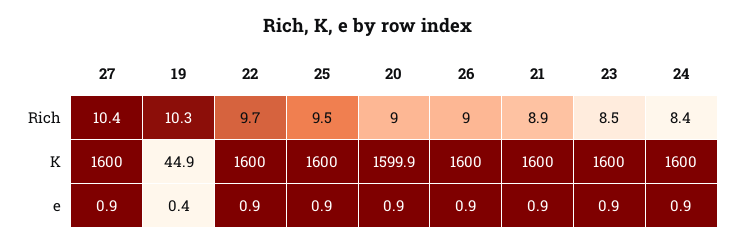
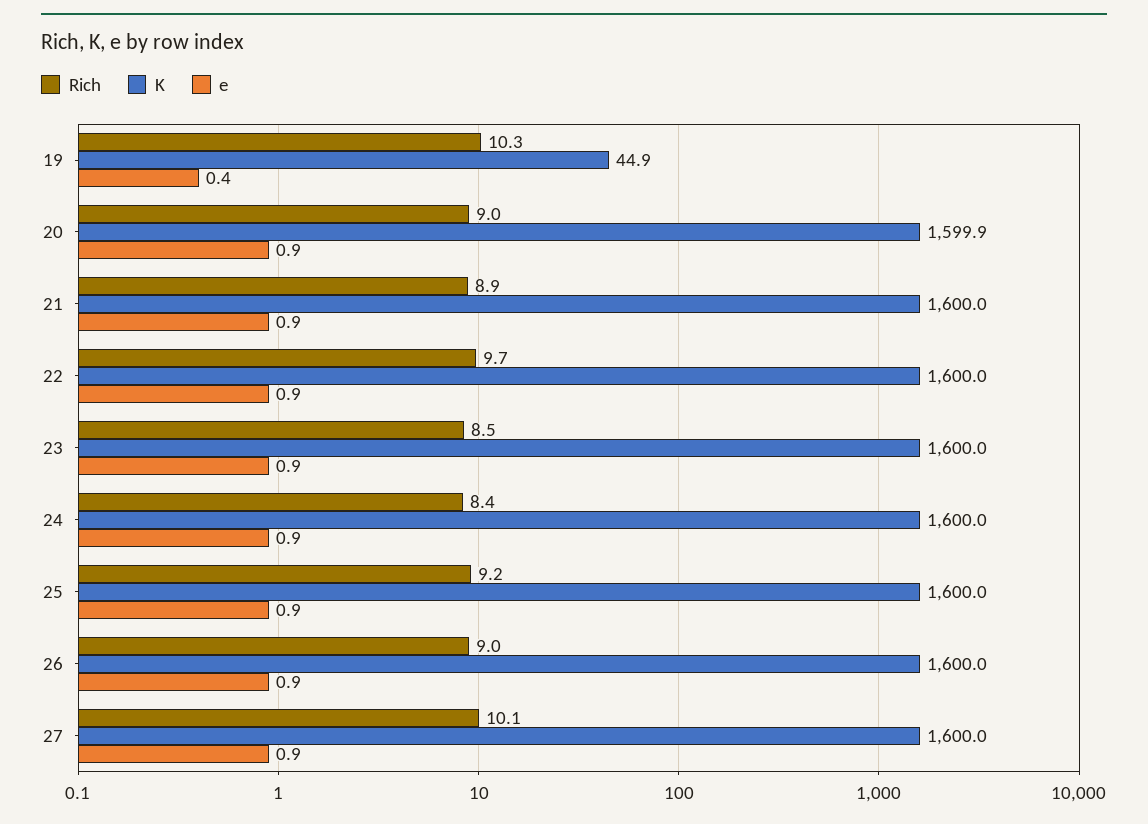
  {
    "Rich": {
-     "27": 10.4,
+     "27": 10.1,
      "19": 10.3,
      "22": 9.7,
-     "25": 9.5,
+     "25": 9.2,
      "20": 9,
      "26": 9,
      "21": 8.9,
      "23": 8.5,
      "24": 8.4
    },
    "K": {
      "27": 1600,
      "19": 44.9,
      "22": 1600,
      "25": 1600,
      "20": 1599.9,
      "26": 1600,
      "21": 1600,
      "23": 1600,
      "24": 1600
    },
    "e": {
      "27": 0.9,
      "19": 0.4,
      "22": 0.9,
      "25": 0.9,
      "20": 0.9,
      "26": 0.9,
      "21": 0.9,
      "23": 0.9,
      "24": 0.9
    }
  }

